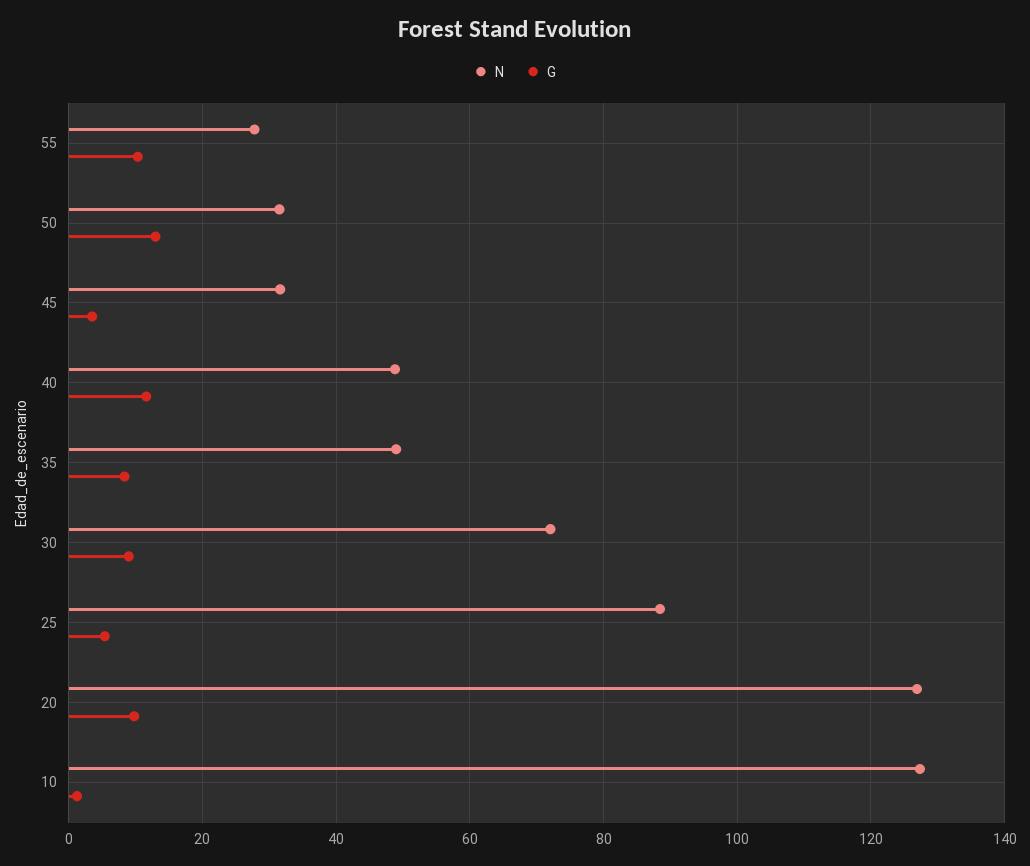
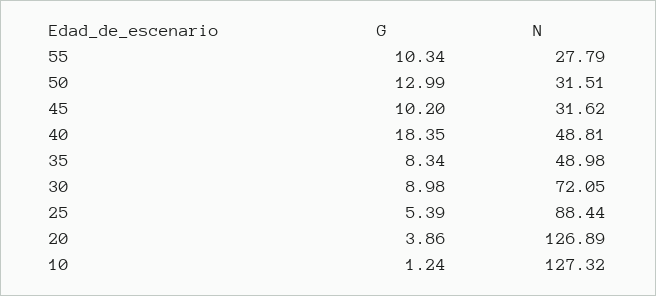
  {
    "N": {
      "55": 27.79,
      "50": 31.51,
      "45": 31.62,
      "40": 48.81,
      "35": 48.98,
      "30": 72.05,
      "25": 88.44,
      "20": 126.89,
      "10": 127.32
    },
    "G": {
      "55": 10.34,
      "50": 12.99,
-     "45": 4,
+     "45": 10.2,
-     "40": 12,
+     "40": 18.35,
      "35": 8.34,
      "30": 8.98,
      "25": 5.39,
-     "20": 10,
+     "20": 3.86,
      "10": 1.24
    }
  }

